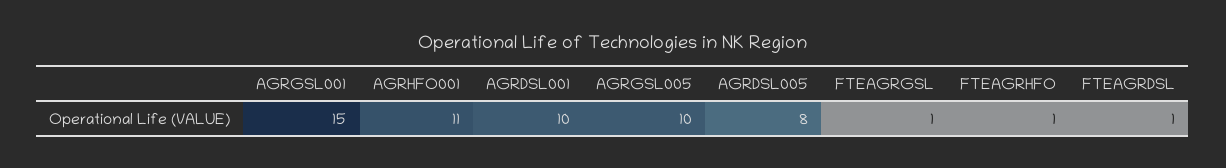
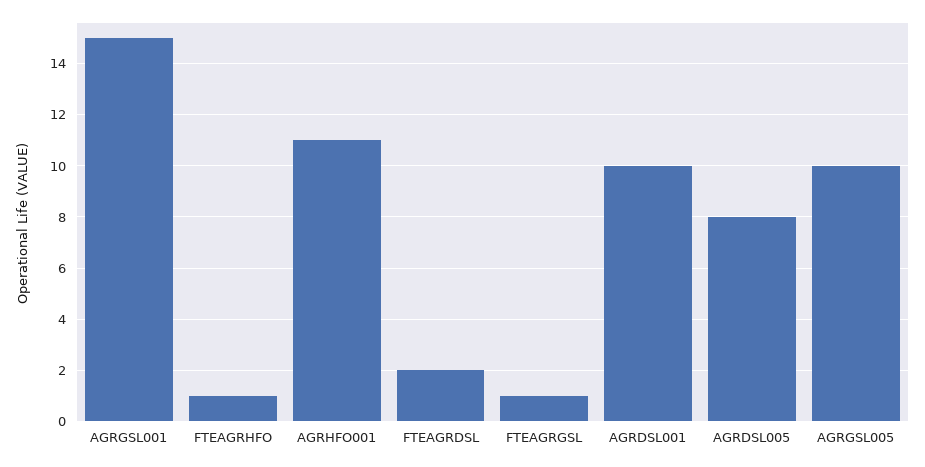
  {
    "AGRGSL001": 15,
    "AGRHFO001": 11,
    "AGRDSL001": 10,
    "AGRGSL005": 10,
    "AGRDSL005": 8,
    "FTEAGRGSL": 1,
    "FTEAGRHFO": 1,
-   "FTEAGRDSL": 1
+   "FTEAGRDSL": 2
  }

